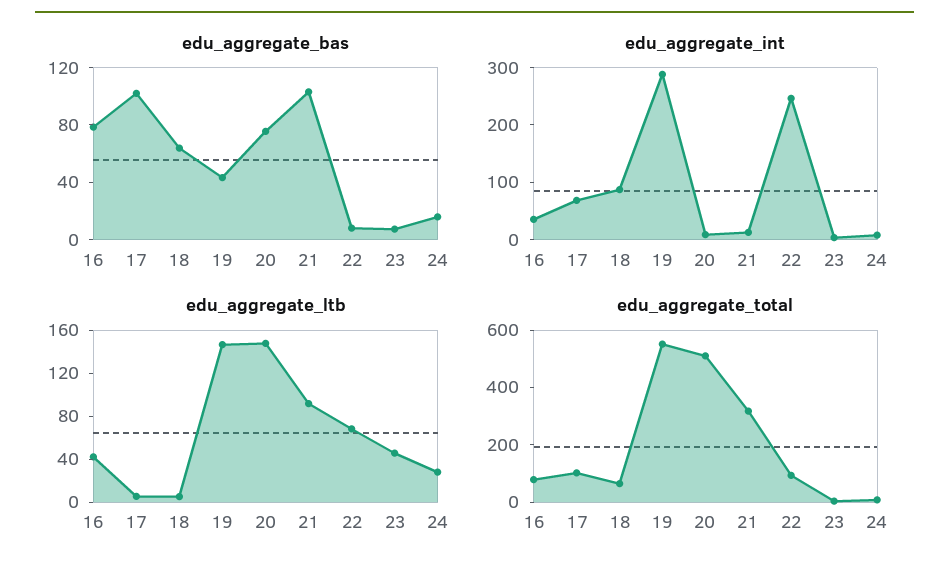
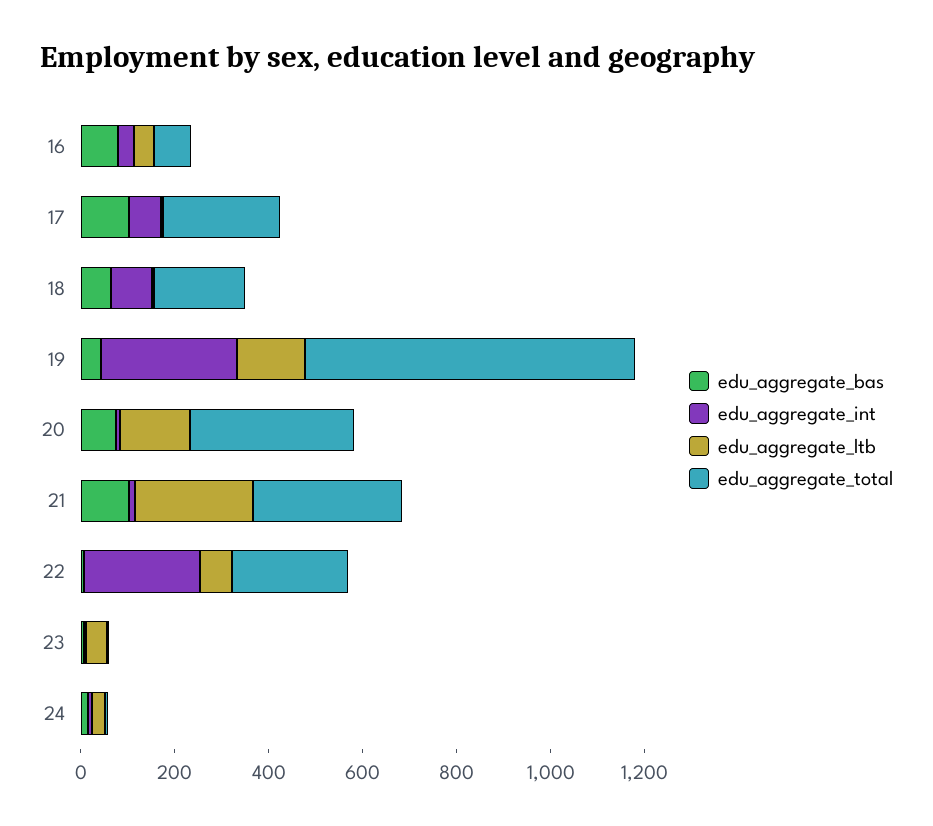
  {
    "edu_aggregate_bas": {
      "16": 80,
      "17": 100,
      "18": 60,
      "19": 40,
      "20": 80,
      "21": 100,
      "22": 10,
      "23": 10,
      "24": 20
    },
    "edu_aggregate_int": {
      "16": 40,
      "17": 60,
      "18": 80,
      "19": 280,
      "20": 0,
      "21": 20,
      "22": 240,
      "23": 0,
      "24": 0
    },
    "edu_aggregate_ltb": {
      "16": 40,
      "17": 10,
      "18": 10,
      "19": 150,
      "20": 150,
-     "21": 90,
+     "21": 250,
      "22": 70,
      "23": 50,
      "24": 30
    },
    "edu_aggregate_total": {
      "16": 100,
-     "17": 100,
+     "17": 250,
-     "18": 50,
+     "18": 200,
-     "19": 550,
+     "19": 700,
-     "20": 500,
+     "20": 350,
      "21": 300,
-     "22": 100,
+     "22": 250,
      "23": 0,
      "24": 0
    }
  }

